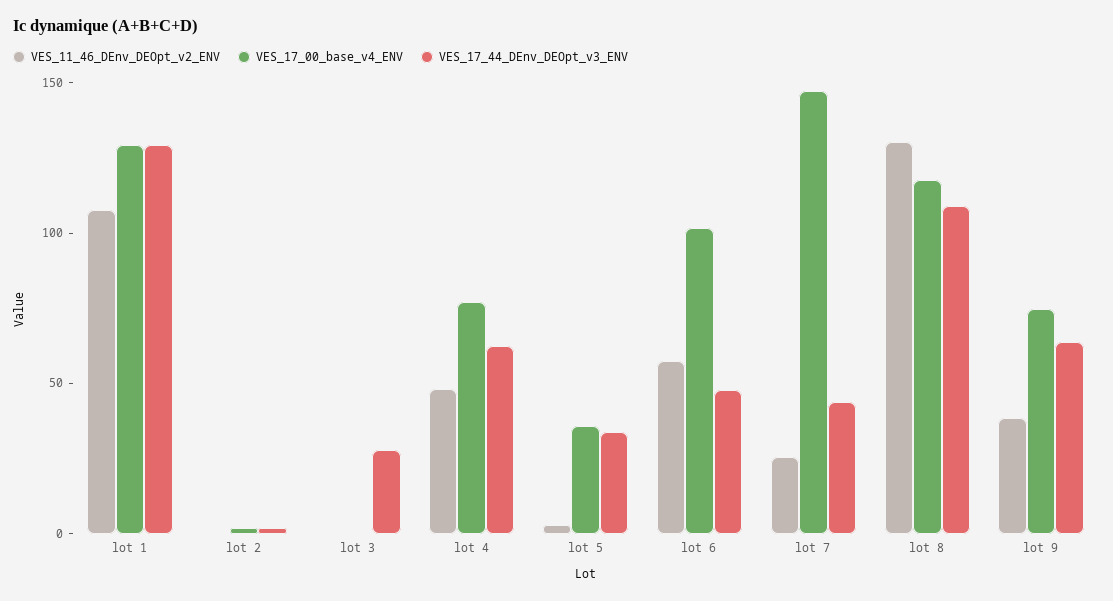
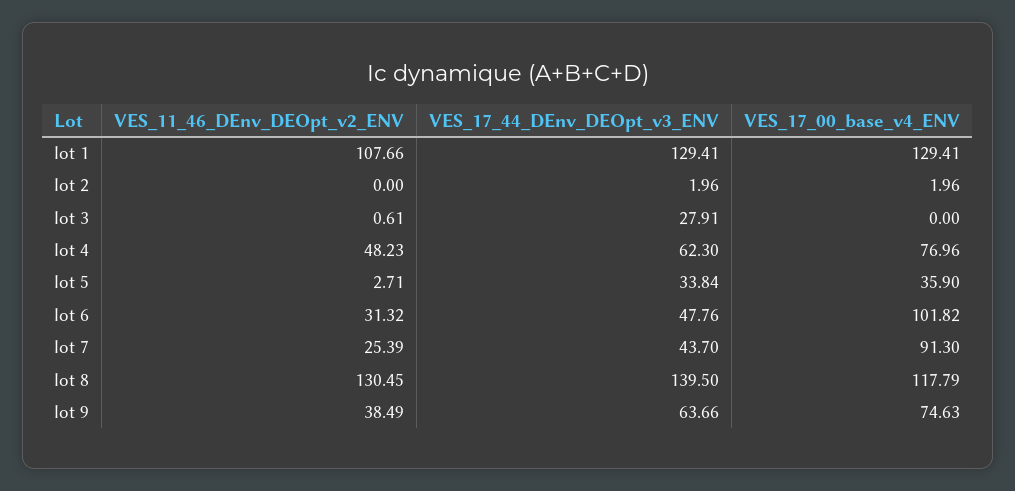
  {
    "VES_11_46_DEnv_DEOpt_v2_ENV": {
      "lot 1": 107.66,
      "lot 2": 0,
      "lot 3": 0.61,
      "lot 4": 48.23,
      "lot 5": 2.71,
-     "lot 6": 60,
+     "lot 6": 31.32,
      "lot 7": 25.39,
      "lot 8": 130.45,
      "lot 9": 38.49
    },
    "VES_17_00_base_v4_ENV": {
      "lot 1": 129.41,
      "lot 2": 1.96,
      "lot 3": 0,
      "lot 4": 76.96,
      "lot 5": 35.9,
      "lot 6": 101.82,
-     "lot 7": 150,
+     "lot 7": 91.3,
      "lot 8": 117.79,
      "lot 9": 74.63
    },
    "VES_17_44_DEnv_DEOpt_v3_ENV": {
      "lot 1": 129.41,
      "lot 2": 1.96,
      "lot 3": 27.91,
      "lot 4": 62.3,
      "lot 5": 33.84,
      "lot 6": 47.76,
      "lot 7": 43.7,
-     "lot 8": 110,
+     "lot 8": 139.5,
      "lot 9": 63.66
    }
  }

